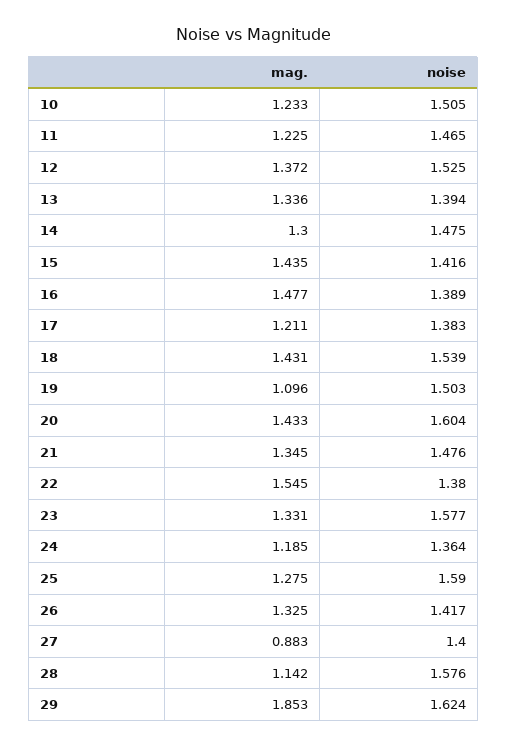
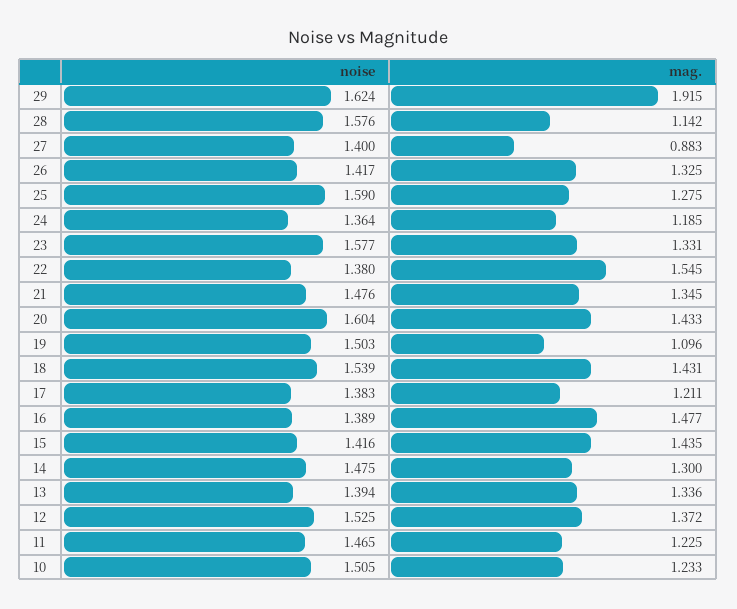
  {
    "mag.": {
      "10": 1.233,
      "11": 1.225,
      "12": 1.372,
      "13": 1.336,
      "14": 1.3,
      "15": 1.435,
      "16": 1.477,
      "17": 1.211,
      "18": 1.431,
      "19": 1.096,
      "20": 1.433,
      "21": 1.345,
      "22": 1.545,
      "23": 1.331,
      "24": 1.185,
      "25": 1.275,
      "26": 1.325,
      "27": 0.883,
      "28": 1.142,
-     "29": 1.853
+     "29": 1.915
    },
    "noise": {
      "10": 1.505,
      "11": 1.465,
      "12": 1.525,
      "13": 1.394,
      "14": 1.475,
      "15": 1.416,
      "16": 1.389,
      "17": 1.383,
      "18": 1.539,
      "19": 1.503,
      "20": 1.604,
      "21": 1.476,
      "22": 1.38,
      "23": 1.577,
      "24": 1.364,
      "25": 1.59,
      "26": 1.417,
      "27": 1.4,
      "28": 1.576,
      "29": 1.624
    }
  }

